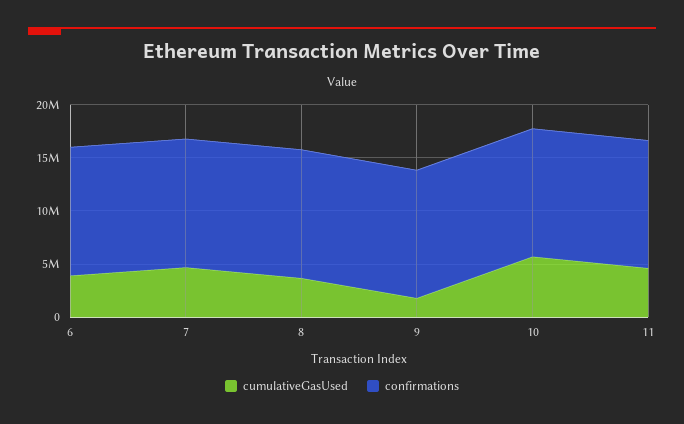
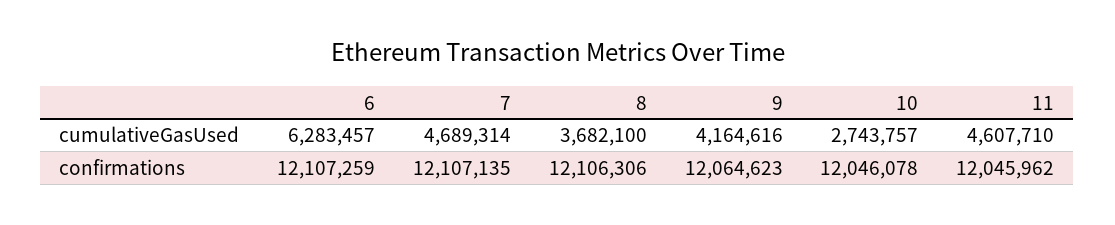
  {
    "cumulativeGasUsed": {
-     "6": 4000000,
+     "6": 6283457,
      "7": 4689314,
      "8": 3682100,
-     "9": 2000000,
+     "9": 4164616,
-     "10": 6000000,
+     "10": 2743757,
      "11": 4607710
    },
    "confirmations": {
      "6": 12107259,
      "7": 12107135,
      "8": 12106306,
      "9": 12064623,
      "10": 12046078,
      "11": 12045962
    }
  }

